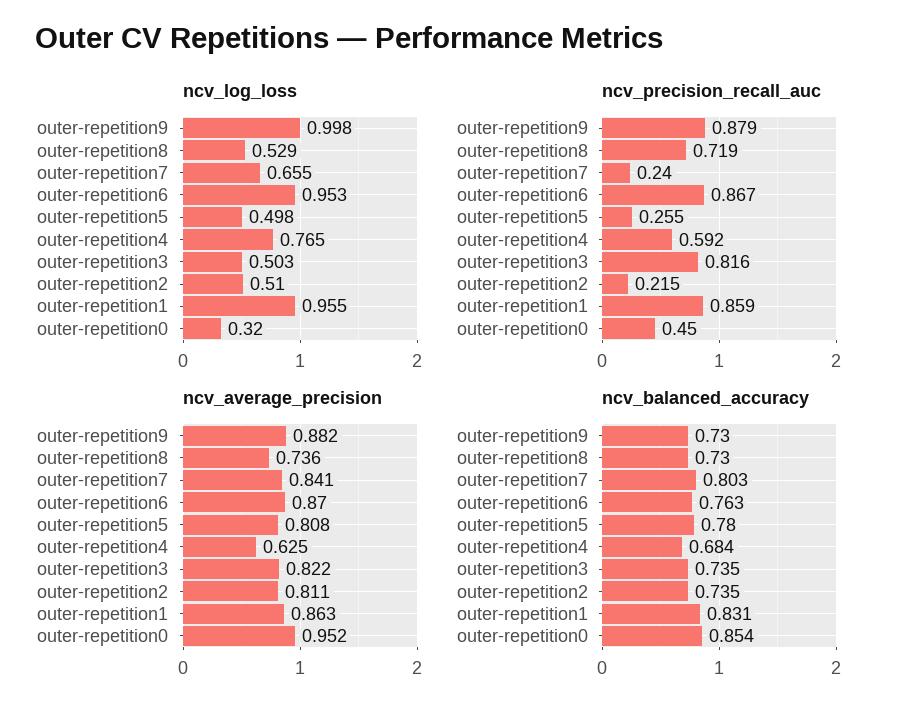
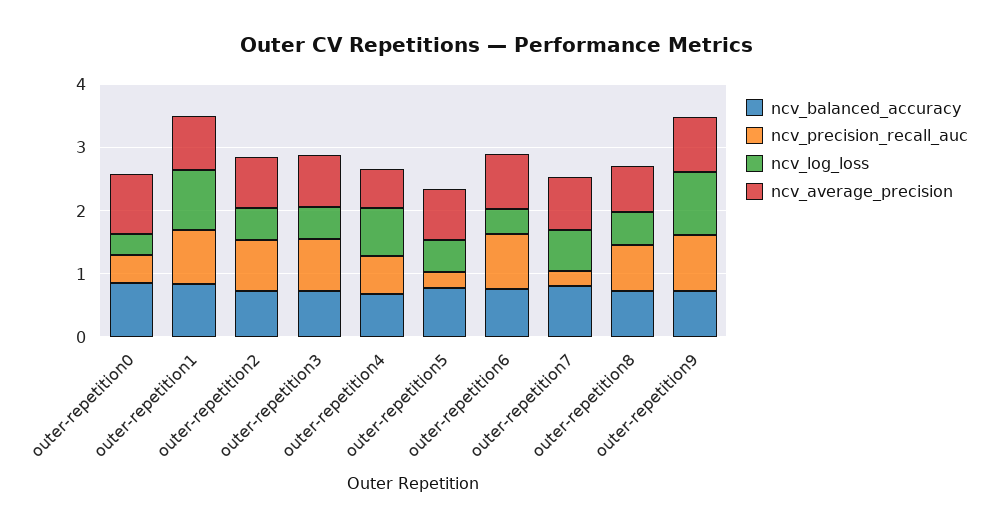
  {
    "ncv_log_loss": {
      "outer-repetition9": 0.998,
      "outer-repetition8": 0.529,
      "outer-repetition7": 0.655,
-     "outer-repetition6": 0.953,
+     "outer-repetition6": 0.4,
      "outer-repetition5": 0.498,
      "outer-repetition4": 0.765,
      "outer-repetition3": 0.503,
      "outer-repetition2": 0.51,
      "outer-repetition1": 0.955,
      "outer-repetition0": 0.32
    },
    "ncv_precision_recall_auc": {
      "outer-repetition9": 0.879,
      "outer-repetition8": 0.719,
      "outer-repetition7": 0.24,
      "outer-repetition6": 0.867,
      "outer-repetition5": 0.255,
      "outer-repetition4": 0.592,
      "outer-repetition3": 0.816,
-     "outer-repetition2": 0.215,
+     "outer-repetition2": 0.8,
      "outer-repetition1": 0.859,
      "outer-repetition0": 0.45
    },
    "ncv_average_precision": {
      "outer-repetition9": 0.882,
      "outer-repetition8": 0.736,
      "outer-repetition7": 0.841,
      "outer-repetition6": 0.87,
      "outer-repetition5": 0.808,
      "outer-repetition4": 0.625,
      "outer-repetition3": 0.822,
      "outer-repetition2": 0.811,
      "outer-repetition1": 0.863,
      "outer-repetition0": 0.952
    },
    "ncv_balanced_accuracy": {
      "outer-repetition9": 0.73,
      "outer-repetition8": 0.73,
      "outer-repetition7": 0.803,
      "outer-repetition6": 0.763,
      "outer-repetition5": 0.78,
      "outer-repetition4": 0.684,
      "outer-repetition3": 0.735,
      "outer-repetition2": 0.735,
      "outer-repetition1": 0.831,
      "outer-repetition0": 0.854
    }
  }

